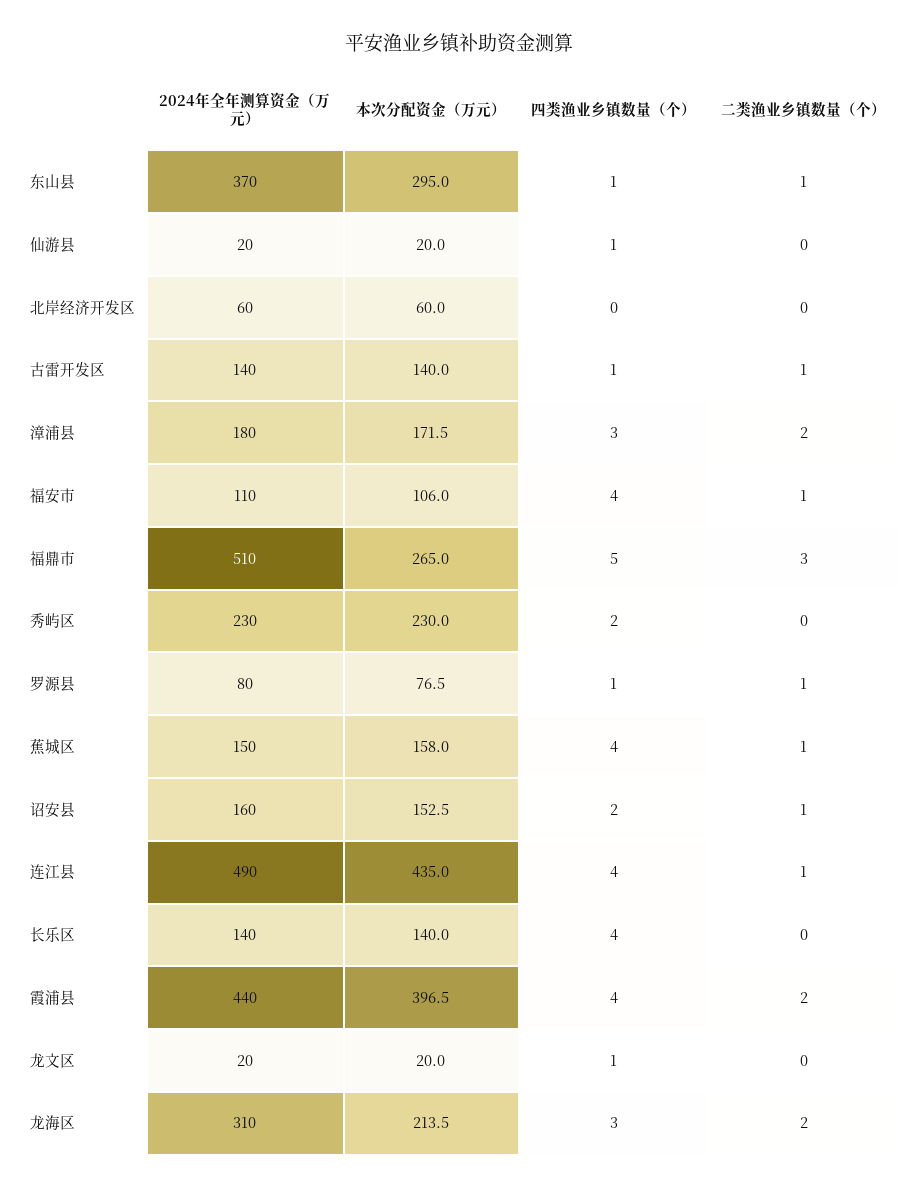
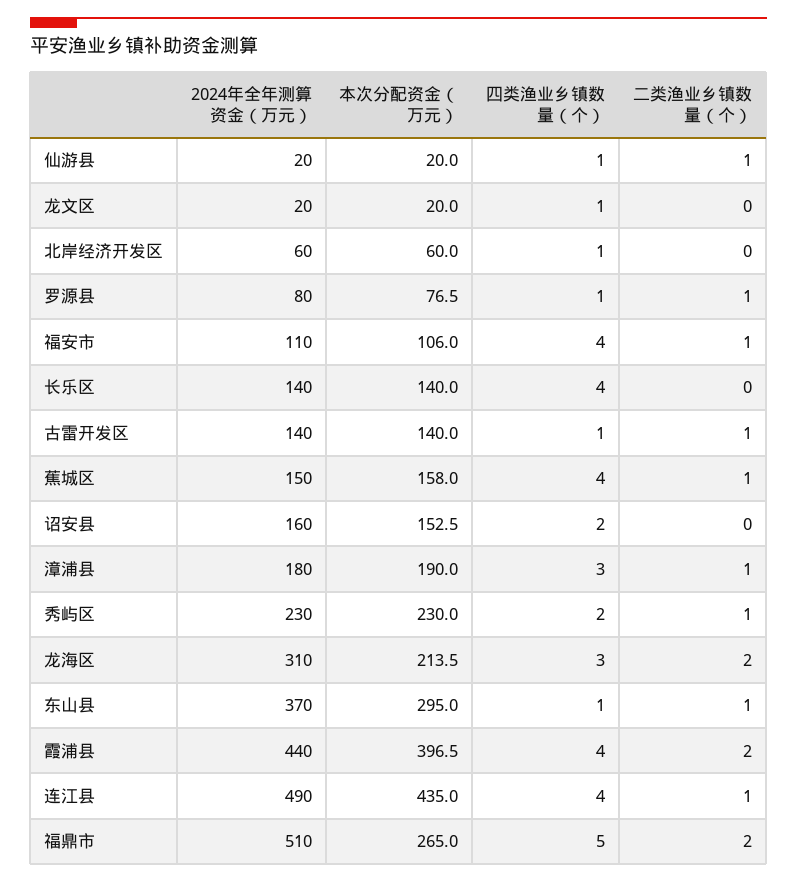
  {
    "2024年全年测算资金（万元）": {
      "东山县": 370,
      "仙游县": 20,
      "北岸经济开发区": 60,
      "古雷开发区": 140,
      "漳浦县": 180,
      "福安市": 110,
      "福鼎市": 510,
      "秀屿区": 230,
      "罗源县": 80,
      "蕉城区": 150,
      "诏安县": 160,
      "连江县": 490,
      "长乐区": 140,
      "霞浦县": 440,
      "龙文区": 20,
      "龙海区": 310
    },
    "本次分配资金（万元）": {
      "东山县": 295,
      "仙游县": 20,
      "北岸经济开发区": 60,
      "古雷开发区": 140,
-     "漳浦县": 171.5,
+     "漳浦县": 190,
      "福安市": 106,
      "福鼎市": 265,
      "秀屿区": 230,
      "罗源县": 76.5,
      "蕉城区": 158,
      "诏安县": 152.5,
      "连江县": 435,
      "长乐区": 140,
      "霞浦县": 396.5,
      "龙文区": 20,
      "龙海区": 213.5
    },
    "四类渔业乡镇数量（个）": {
      "东山县": 1,
      "仙游县": 1,
-     "北岸经济开发区": 0,
+     "北岸经济开发区": 1,
      "古雷开发区": 1,
      "漳浦县": 3,
      "福安市": 4,
      "福鼎市": 5,
      "秀屿区": 2,
      "罗源县": 1,
      "蕉城区": 4,
      "诏安县": 2,
      "连江县": 4,
      "长乐区": 4,
      "霞浦县": 4,
      "龙文区": 1,
      "龙海区": 3
    },
    "二类渔业乡镇数量（个）": {
      "东山县": 1,
-     "仙游县": 0,
+     "仙游县": 1,
      "北岸经济开发区": 0,
      "古雷开发区": 1,
-     "漳浦县": 2,
+     "漳浦县": 1,
      "福安市": 1,
-     "福鼎市": 3,
+     "福鼎市": 2,
-     "秀屿区": 0,
+     "秀屿区": 1,
      "罗源县": 1,
      "蕉城区": 1,
-     "诏安县": 1,
+     "诏安县": 0,
      "连江县": 1,
      "长乐区": 0,
      "霞浦县": 2,
      "龙文区": 0,
      "龙海区": 2
    }
  }

